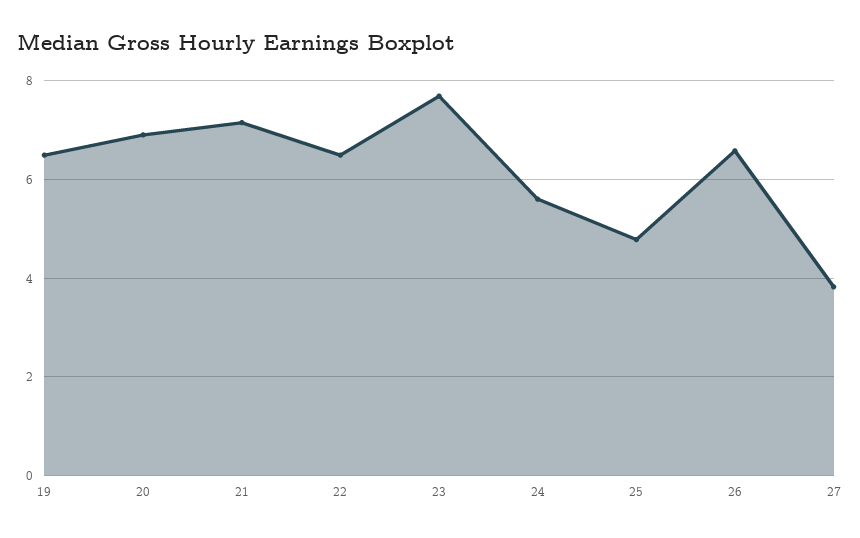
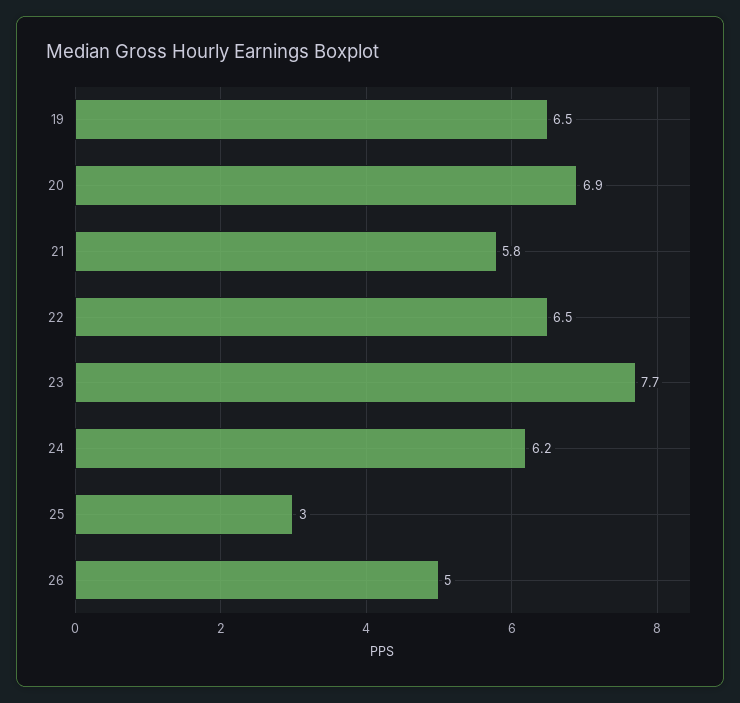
  {
    "19": 6.5,
    "20": 6.9,
-   "21": 7.2,
+   "21": 5.8,
    "22": 6.5,
    "23": 7.7,
-   "24": 5.6,
+   "24": 6.2,
-   "25": 4.8,
+   "25": 3,
-   "26": 6.6,
+   "26": 5
-   "27": 3.8
  }

